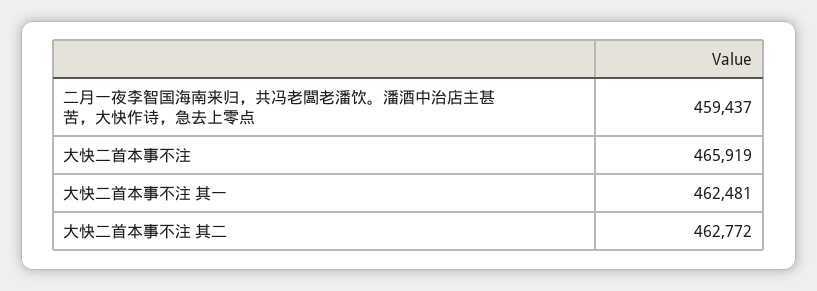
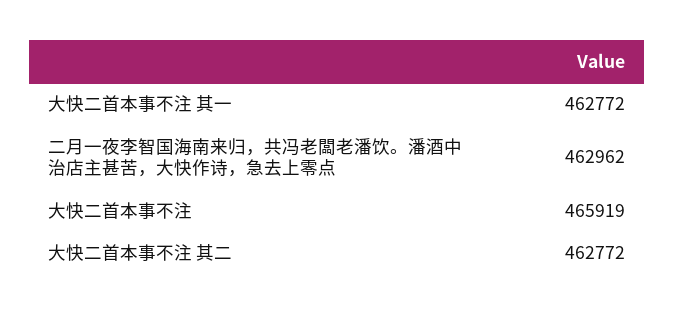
  {
-   "二月一夜李智国海南来归，共冯老闆老潘饮。潘酒中治店主甚苦，大快作诗，急去上零点": 459437,
+   "二月一夜李智国海南来归，共冯老闆老潘饮。潘酒中治店主甚苦，大快作诗，急去上零点": 462962,
    "大快二首本事不注": 465919,
-   "大快二首本事不注 其一": 462481,
+   "大快二首本事不注 其一": 462772,
    "大快二首本事不注 其二": 462772
  }

